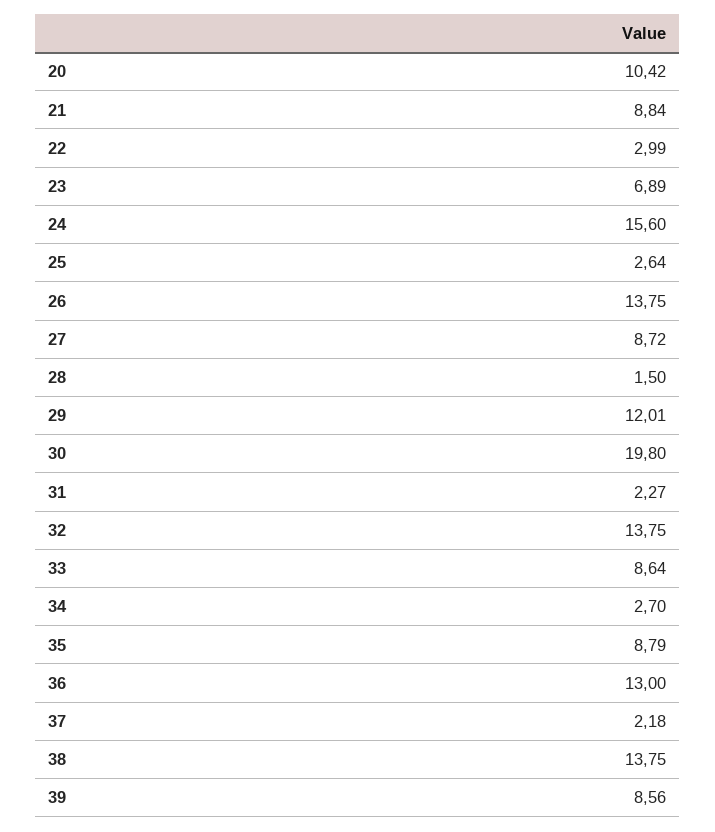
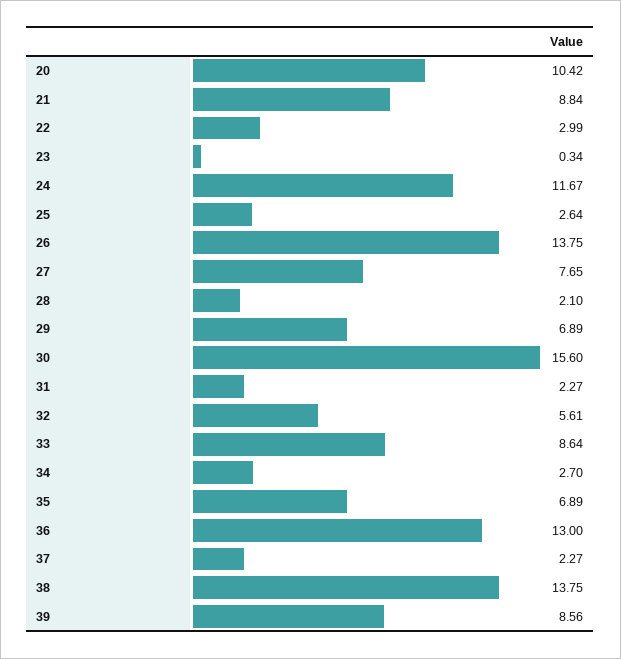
  {
    "20": 10.42,
    "21": 8.84,
    "22": 2.99,
-   "23": 6.89,
+   "23": 0.34,
-   "24": 15.6,
+   "24": 11.67,
    "25": 2.64,
    "26": 13.75,
-   "27": 8.72,
+   "27": 7.65,
-   "28": 1.5,
+   "28": 2.1,
-   "29": 12.01,
+   "29": 6.89,
-   "30": 19.8,
+   "30": 15.6,
    "31": 2.27,
-   "32": 13.75,
+   "32": 5.61,
    "33": 8.64,
    "34": 2.7,
-   "35": 8.79,
+   "35": 6.89,
    "36": 13,
-   "37": 2.18,
+   "37": 2.27,
    "38": 13.75,
    "39": 8.56
  }

